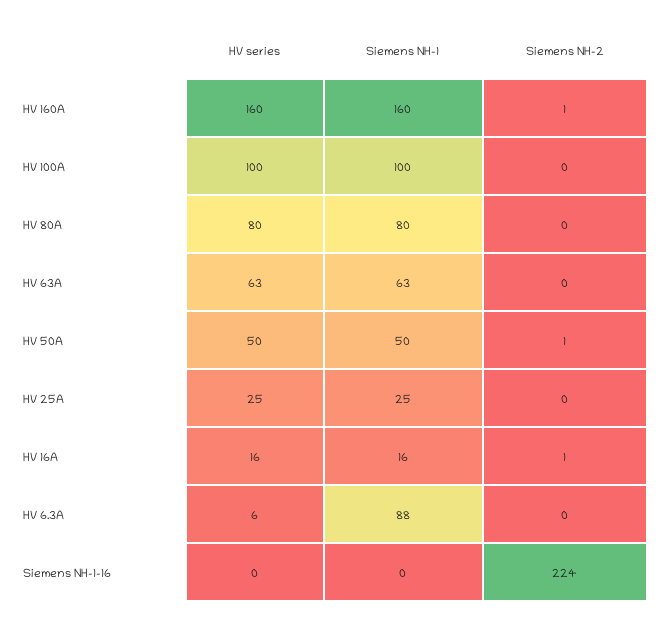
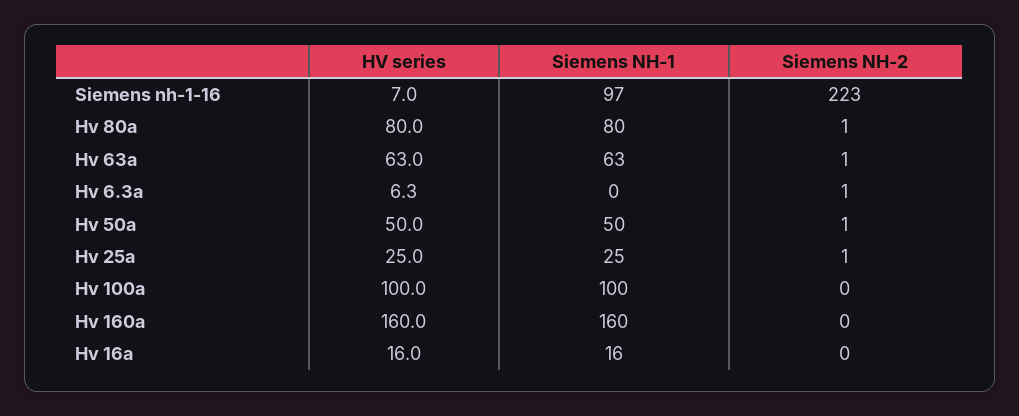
  {
    "HV series": {
      "HV 160A": 160,
      "HV 100A": 100,
      "HV 80A": 80,
      "HV 63A": 63,
      "HV 50A": 50,
      "HV 25A": 25,
      "HV 16A": 16,
      "HV 6.3A": 6.3,
-     "Siemens NH-1-16": 0
+     "Siemens NH-1-16": 7
    },
    "Siemens NH-1": {
      "HV 160A": 160,
      "HV 100A": 100,
      "HV 80A": 80,
      "HV 63A": 63,
      "HV 50A": 50,
      "HV 25A": 25,
      "HV 16A": 16,
-     "HV 6.3A": 88,
+     "HV 6.3A": 0,
-     "Siemens NH-1-16": 0
+     "Siemens NH-1-16": 97
    },
    "Siemens NH-2": {
-     "HV 160A": 1,
+     "HV 160A": 0,
      "HV 100A": 0,
-     "HV 80A": 0,
+     "HV 80A": 1,
-     "HV 63A": 0,
+     "HV 63A": 1,
      "HV 50A": 1,
-     "HV 25A": 0,
+     "HV 25A": 1,
-     "HV 16A": 1,
+     "HV 16A": 0,
-     "HV 6.3A": 0,
+     "HV 6.3A": 1,
-     "Siemens NH-1-16": 224
+     "Siemens NH-1-16": 223
    }
  }

